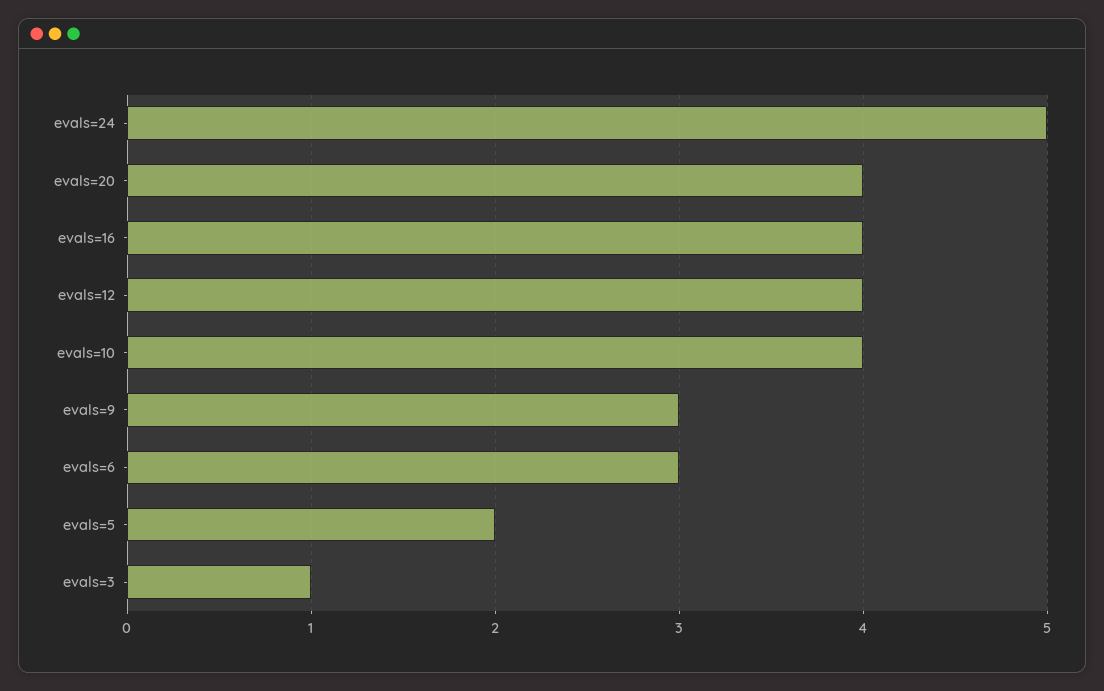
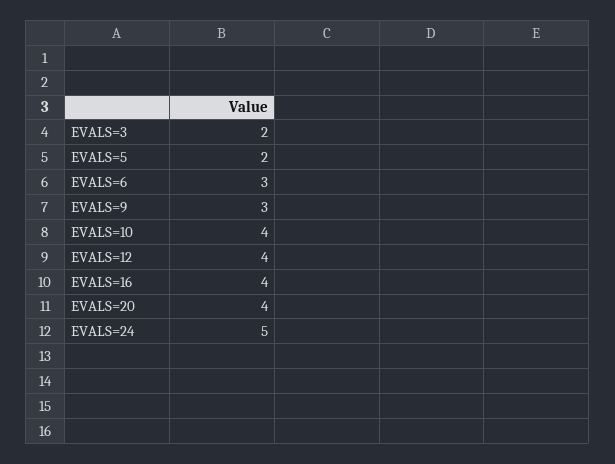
  {
    "evals=24": 5,
    "evals=20": 4,
    "evals=16": 4,
    "evals=12": 4,
    "evals=10": 4,
    "evals=9": 3,
    "evals=6": 3,
    "evals=5": 2,
-   "evals=3": 1
+   "evals=3": 2
  }

